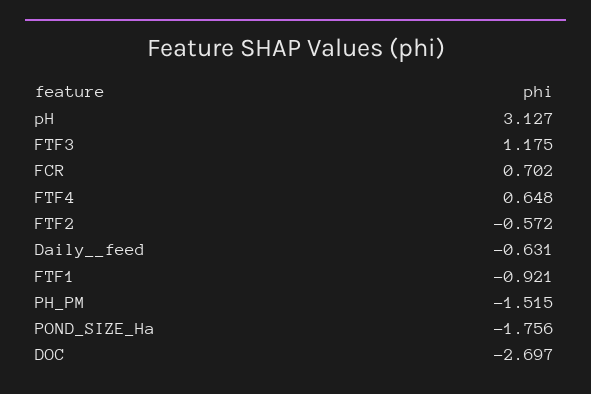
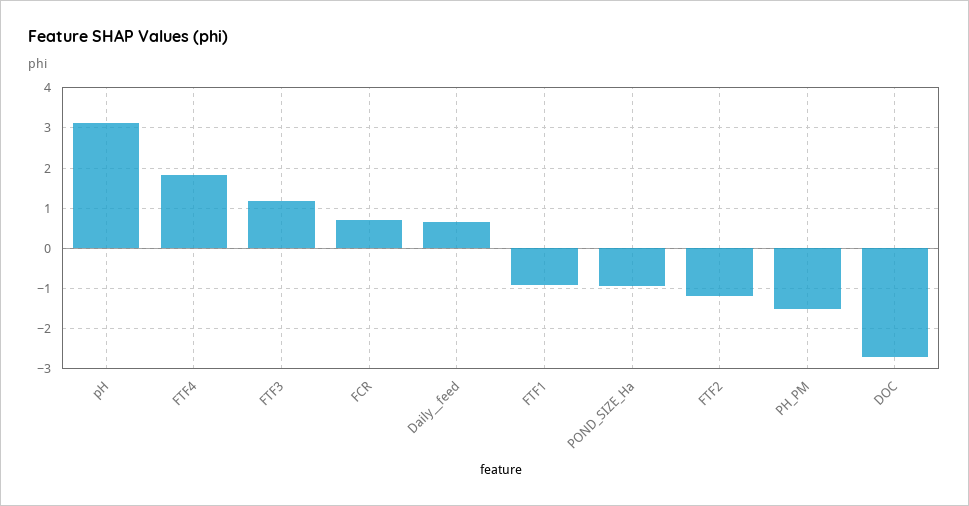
  {
    "pH": 3.127,
    "FTF3": 1.175,
    "FCR": 0.702,
-   "FTF4": 0.648,
+   "FTF4": 1.8,
-   "FTF2": -0.572,
+   "FTF2": -1.2,
-   "Daily__feed": -0.631,
+   "Daily__feed": 0.6,
    "FTF1": -0.921,
    "PH_PM": -1.515,
-   "POND_SIZE_Ha": -1.756,
+   "POND_SIZE_Ha": -1,
    "DOC": -2.697
  }

